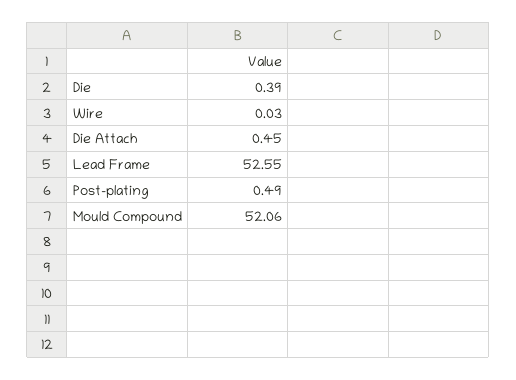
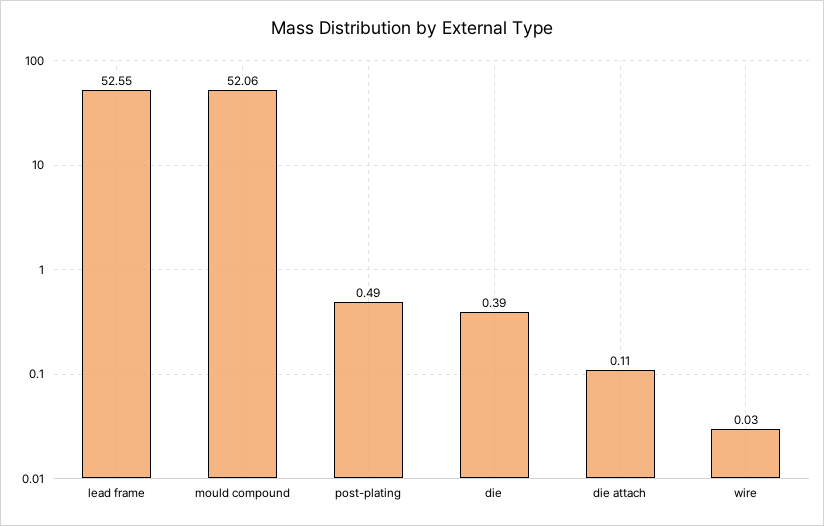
  {
    "Die": 0.39,
    "Wire": 0.03,
-   "Die Attach": 0.45,
+   "Die Attach": 0.11,
    "Lead Frame": 52.55,
    "Post-plating": 0.49,
    "Mould Compound": 52.06
  }

